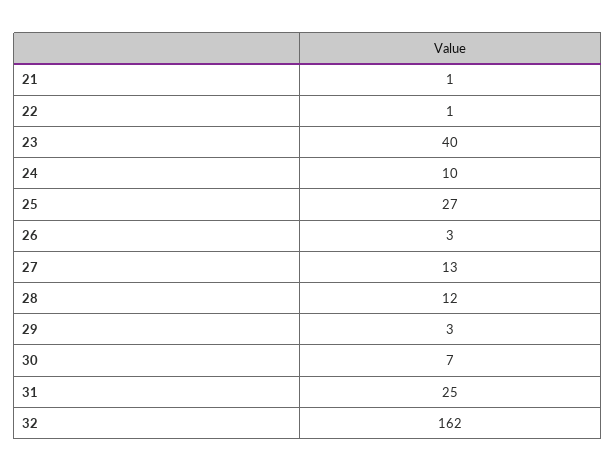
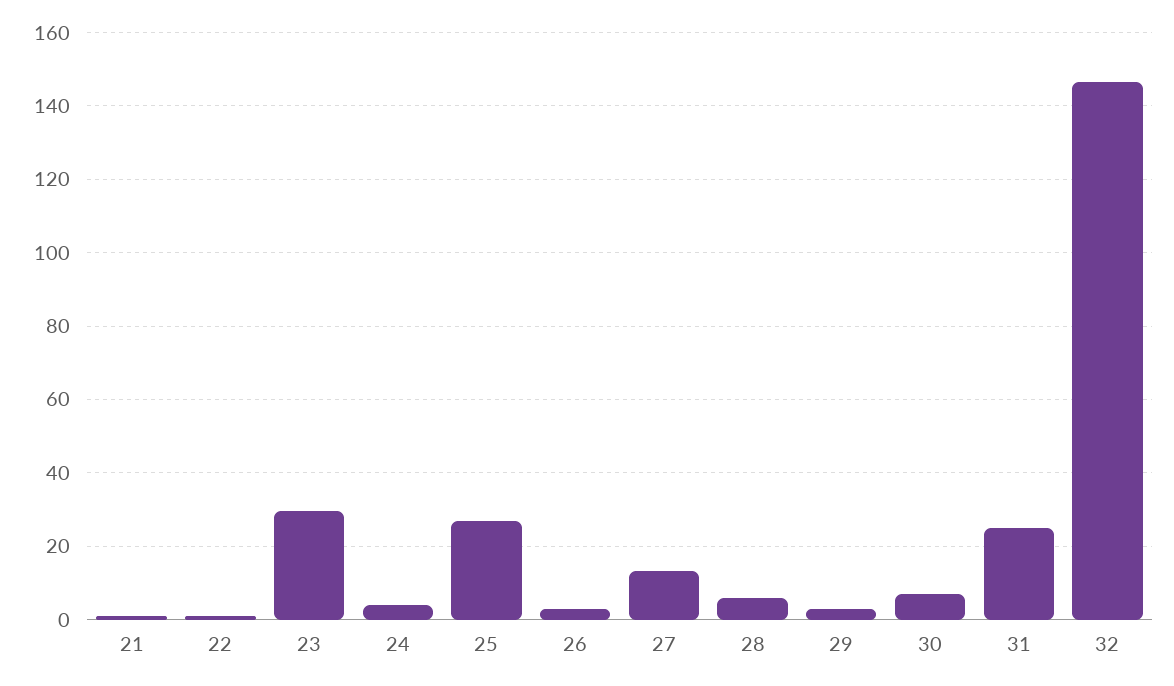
  {
    "21": 1,
    "22": 1,
-   "23": 40,
+   "23": 30,
-   "24": 10,
+   "24": 4,
    "25": 27,
    "26": 3,
    "27": 13,
-   "28": 12,
+   "28": 6,
    "29": 3,
    "30": 7,
    "31": 25,
-   "32": 162
+   "32": 146
  }

